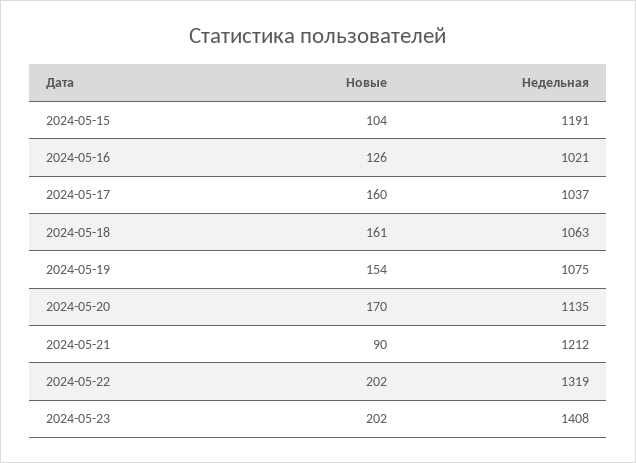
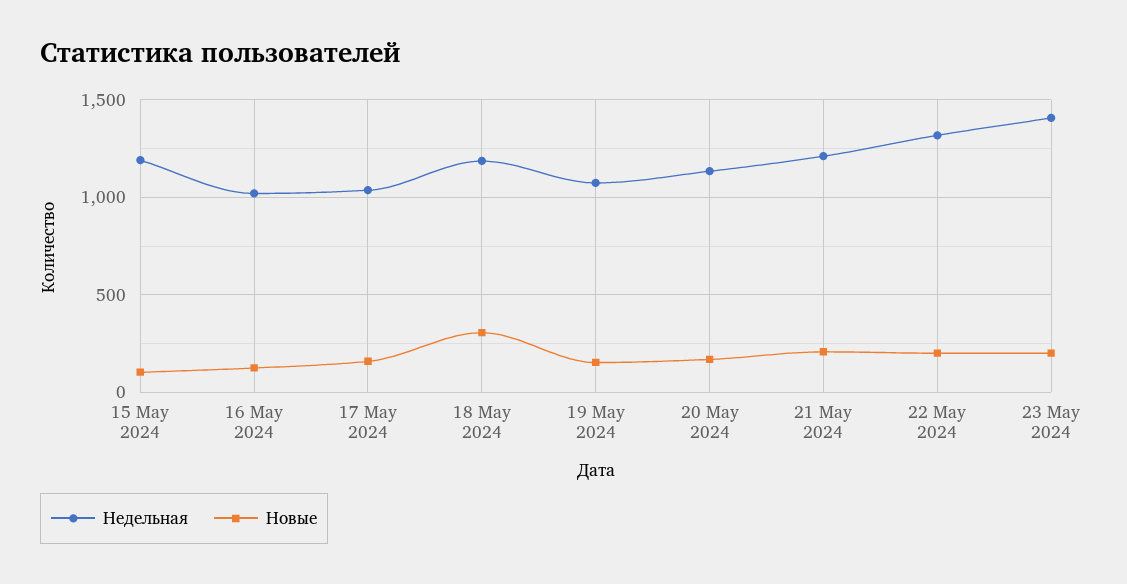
  {
    "Новые": {
      "2024-05-15": 104,
      "2024-05-16": 126,
      "2024-05-17": 160,
-     "2024-05-18": 161,
+     "2024-05-18": 300,
      "2024-05-19": 154,
      "2024-05-20": 170,
-     "2024-05-21": 90,
+     "2024-05-21": 200,
      "2024-05-22": 202,
      "2024-05-23": 202
    },
    "Недельная": {
      "2024-05-15": 1191,
      "2024-05-16": 1021,
      "2024-05-17": 1037,
-     "2024-05-18": 1063,
+     "2024-05-18": 1200,
      "2024-05-19": 1075,
      "2024-05-20": 1135,
      "2024-05-21": 1212,
      "2024-05-22": 1319,
      "2024-05-23": 1408
    }
  }

